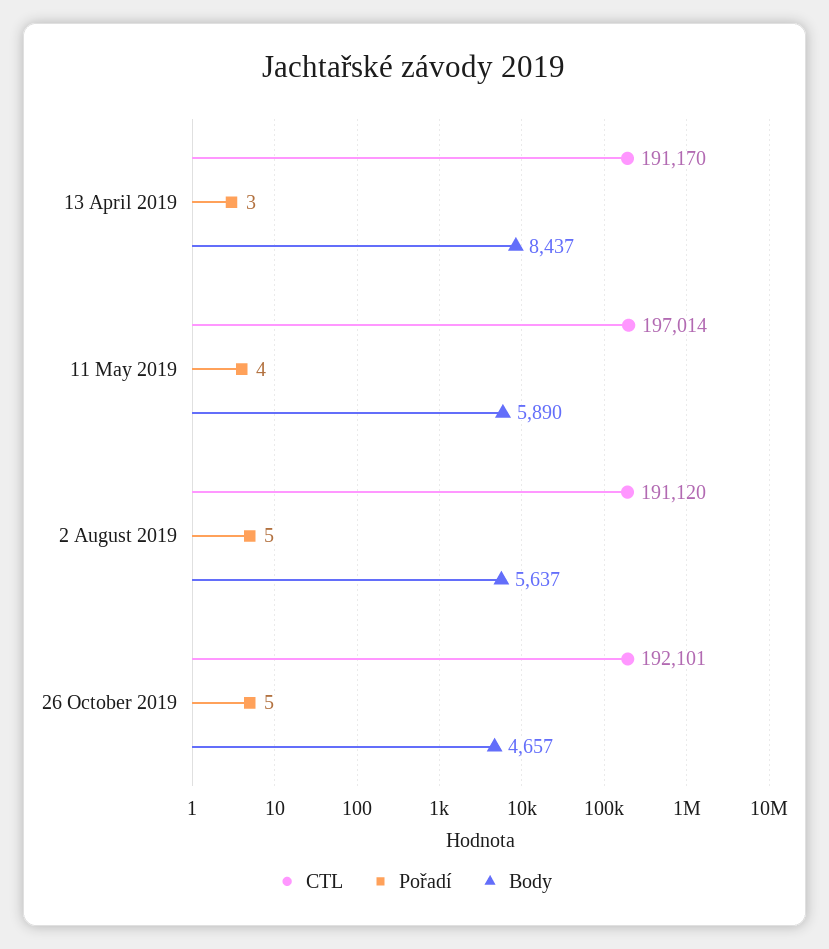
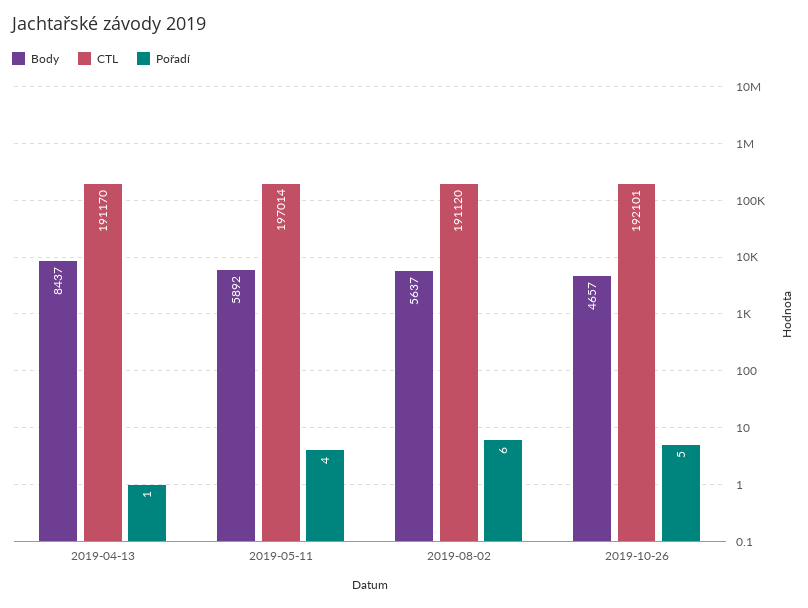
  {
    "CTL": {
      "13 April 2019": 191170,
      "11 May 2019": 197014,
      "2 August 2019": 191120,
      "26 October 2019": 192101
    },
    "Pořadí": {
-     "13 April 2019": 3,
+     "13 April 2019": 1,
      "11 May 2019": 4,
-     "2 August 2019": 5,
+     "2 August 2019": 6,
      "26 October 2019": 5
    },
    "Body": {
      "13 April 2019": 8437,
-     "11 May 2019": 5890,
+     "11 May 2019": 5892,
      "2 August 2019": 5637,
      "26 October 2019": 4657
    }
  }

